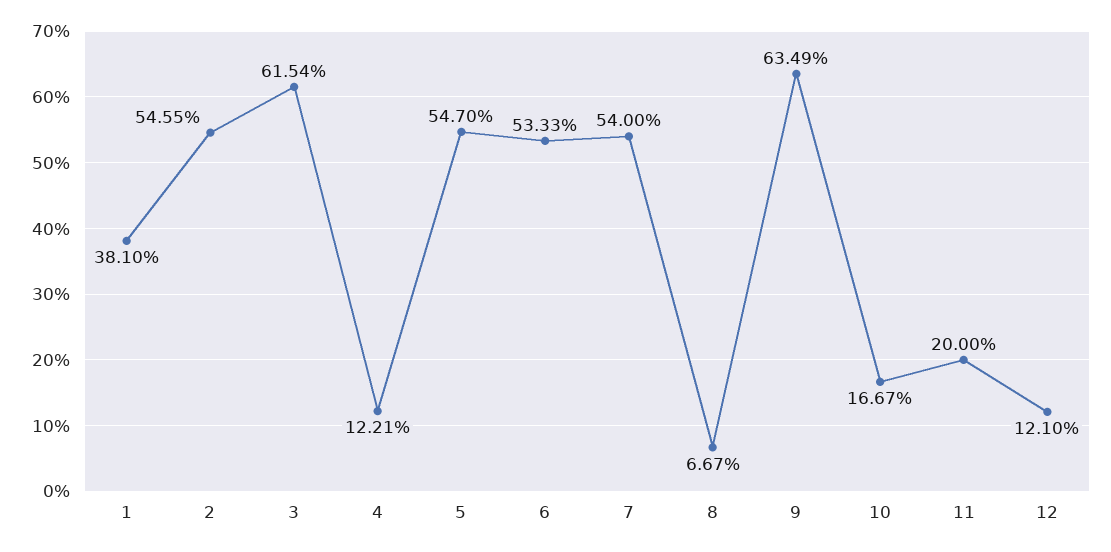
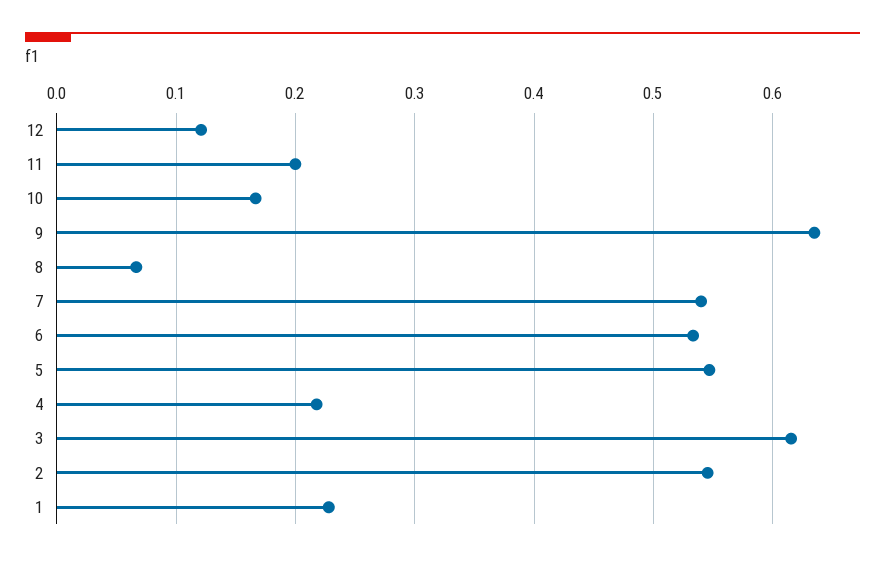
  {
-   "1": 0.381,
+   "1": 0.23,
    "2": 0.5455,
    "3": 0.6154,
-   "4": 0.1221,
+   "4": 0.22,
    "5": 0.547,
    "6": 0.5333,
    "7": 0.54,
    "8": 0.0667,
    "9": 0.6349,
    "10": 0.1667,
    "11": 0.2,
    "12": 0.121
  }

